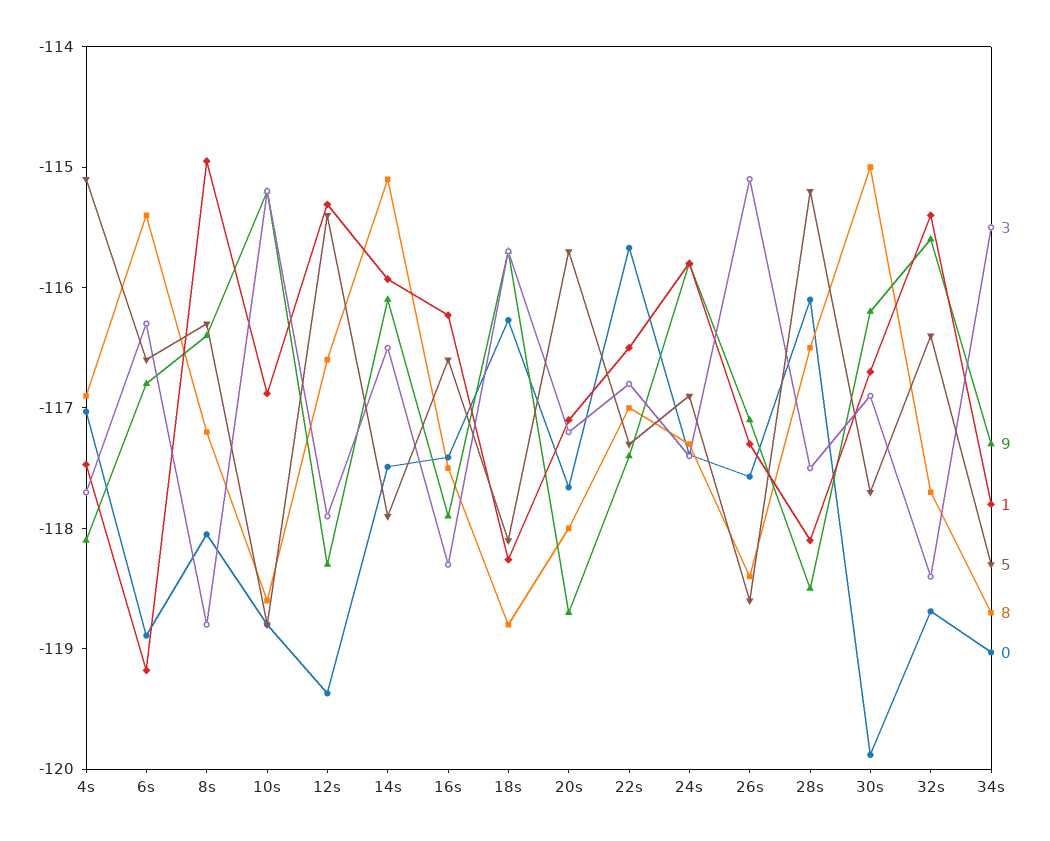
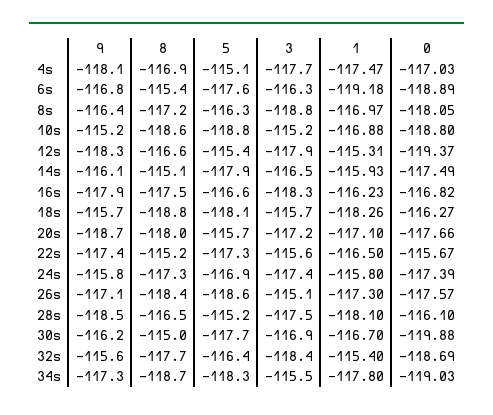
  {
    "3": {
      "4s": -117.7,
      "6s": -116.3,
      "8s": -118.8,
      "10s": -115.2,
      "12s": -117.9,
      "14s": -116.5,
      "16s": -118.3,
      "18s": -115.7,
      "20s": -117.2,
-     "22s": -116.8,
+     "22s": -115.6,
      "24s": -117.4,
      "26s": -115.1,
      "28s": -117.5,
      "30s": -116.9,
      "32s": -118.4,
      "34s": -115.5
    },
    "9": {
      "4s": -118.1,
      "6s": -116.8,
      "8s": -116.4,
      "10s": -115.2,
      "12s": -118.3,
      "14s": -116.1,
      "16s": -117.9,
      "18s": -115.7,
      "20s": -118.7,
      "22s": -117.4,
      "24s": -115.8,
      "26s": -117.1,
      "28s": -118.5,
      "30s": -116.2,
      "32s": -115.6,
      "34s": -117.3
    },
    "1": {
      "4s": -117.47,
      "6s": -119.18,
-     "8s": -115,
+     "8s": -116.97,
      "10s": -116.88,
      "12s": -115.31,
      "14s": -115.93,
      "16s": -116.23,
      "18s": -118.26,
      "20s": -117.1,
      "22s": -116.5,
      "24s": -115.8,
      "26s": -117.3,
      "28s": -118.1,
      "30s": -116.7,
      "32s": -115.4,
      "34s": -117.8
    },
    "5": {
      "4s": -115.1,
-     "6s": -116.6,
+     "6s": -117.6,
      "8s": -116.3,
      "10s": -118.8,
      "12s": -115.4,
      "14s": -117.9,
      "16s": -116.6,
      "18s": -118.1,
      "20s": -115.7,
      "22s": -117.3,
      "24s": -116.9,
      "26s": -118.6,
      "28s": -115.2,
      "30s": -117.7,
      "32s": -116.4,
      "34s": -118.3
    },
    "8": {
      "4s": -116.9,
      "6s": -115.4,
      "8s": -117.2,
      "10s": -118.6,
      "12s": -116.6,
      "14s": -115.1,
      "16s": -117.5,
      "18s": -118.8,
      "20s": -118,
-     "22s": -117,
+     "22s": -115.2,
      "24s": -117.3,
      "26s": -118.4,
      "28s": -116.5,
      "30s": -115,
      "32s": -117.7,
      "34s": -118.7
    },
    "0": {
      "4s": -117.03,
      "6s": -118.89,
      "8s": -118.05,
      "10s": -118.8,
      "12s": -119.37,
      "14s": -117.49,
-     "16s": -117.4,
+     "16s": -116.82,
      "18s": -116.27,
      "20s": -117.66,
      "22s": -115.67,
      "24s": -117.39,
      "26s": -117.57,
      "28s": -116.1,
      "30s": -119.88,
      "32s": -118.69,
      "34s": -119.03
    }
  }

